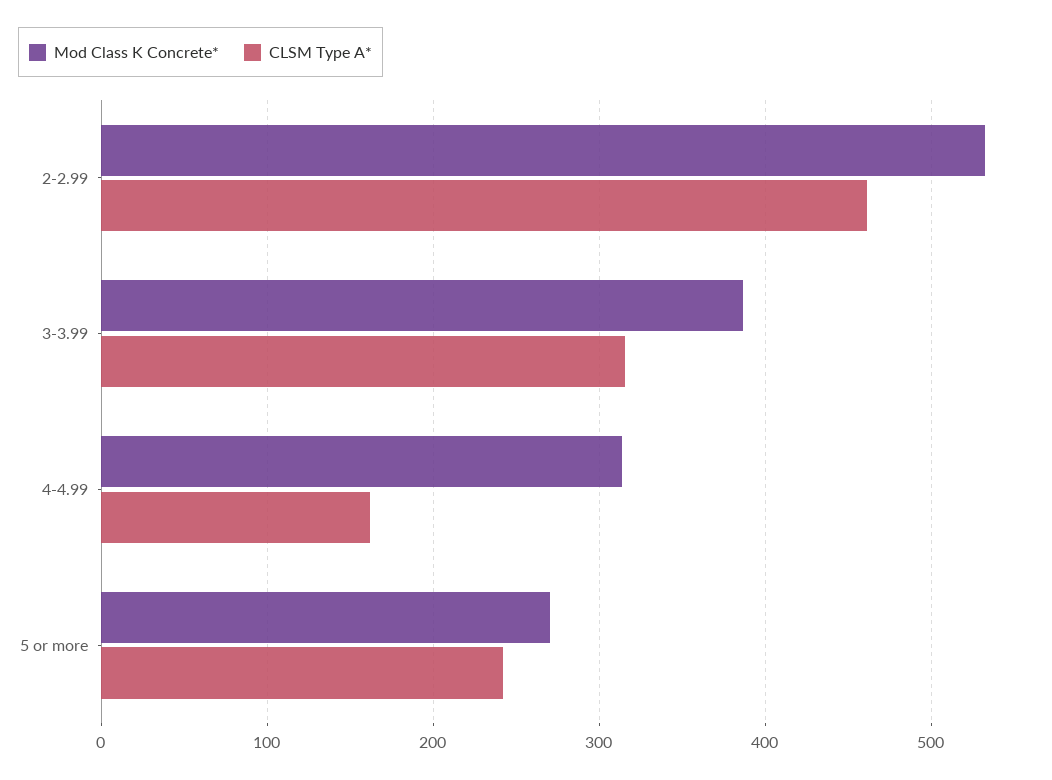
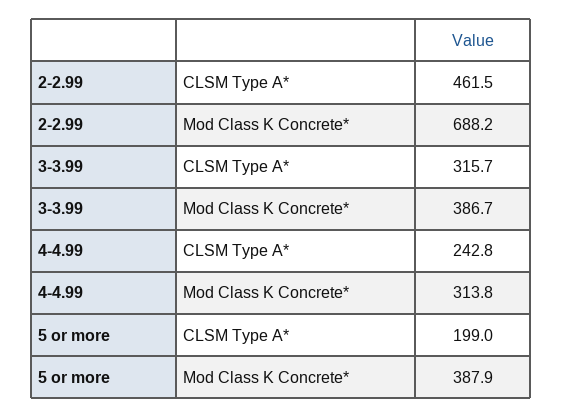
  {
    "Mod Class K Concrete*": {
-     "2-2.99": 530,
+     "2-2.99": 688.2,
      "3-3.99": 386.7,
      "4-4.99": 313.8,
-     "5 or more": 270
+     "5 or more": 387.9
    },
    "CLSM Type A*": {
      "2-2.99": 461.5,
      "3-3.99": 315.7,
-     "4-4.99": 160,
+     "4-4.99": 242.8,
-     "5 or more": 240
+     "5 or more": 199
    }
  }

